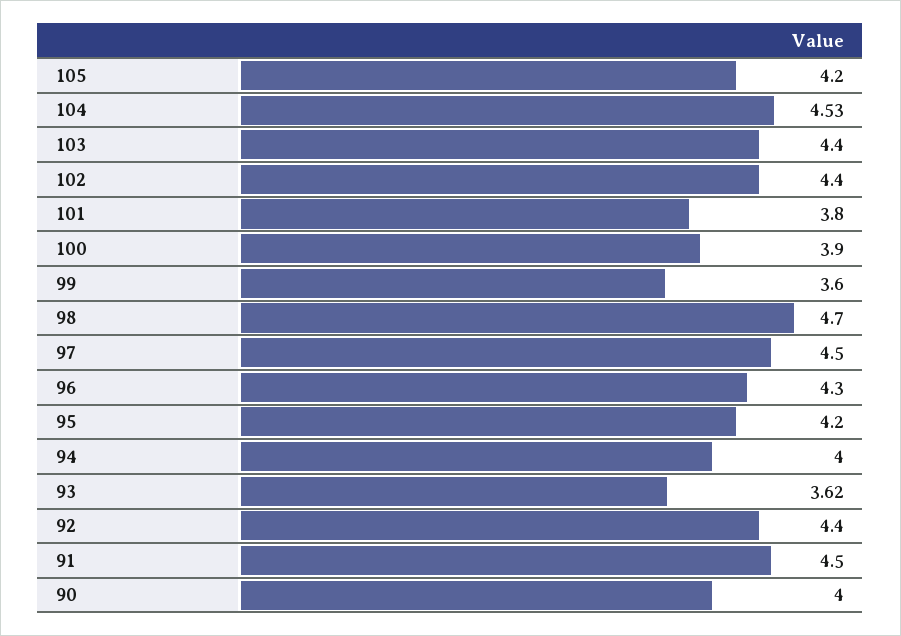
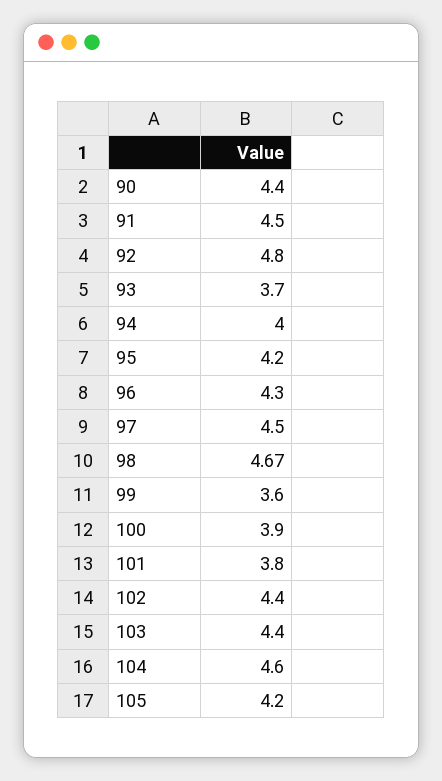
  {
    "105": 4.2,
-   "104": 4.53,
+   "104": 4.6,
    "103": 4.4,
    "102": 4.4,
    "101": 3.8,
    "100": 3.9,
    "99": 3.6,
-   "98": 4.7,
+   "98": 4.67,
    "97": 4.5,
    "96": 4.3,
    "95": 4.2,
    "94": 4,
-   "93": 3.62,
+   "93": 3.7,
-   "92": 4.4,
+   "92": 4.8,
    "91": 4.5,
-   "90": 4
+   "90": 4.4
  }

